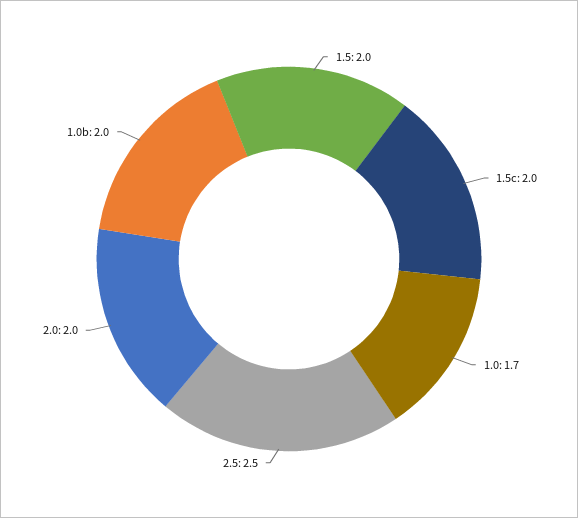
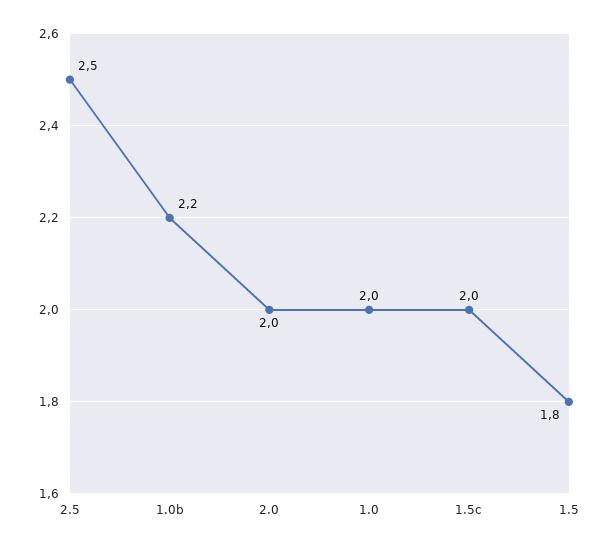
  {
-   "1.5": 2,
+   "1.5": 1.8,
    "1.5c": 2,
-   "1.0": 1.7,
+   "1.0": 2,
    "2.5": 2.5,
    "2.0": 2,
-   "1.0b": 2
+   "1.0b": 2.2
  }

